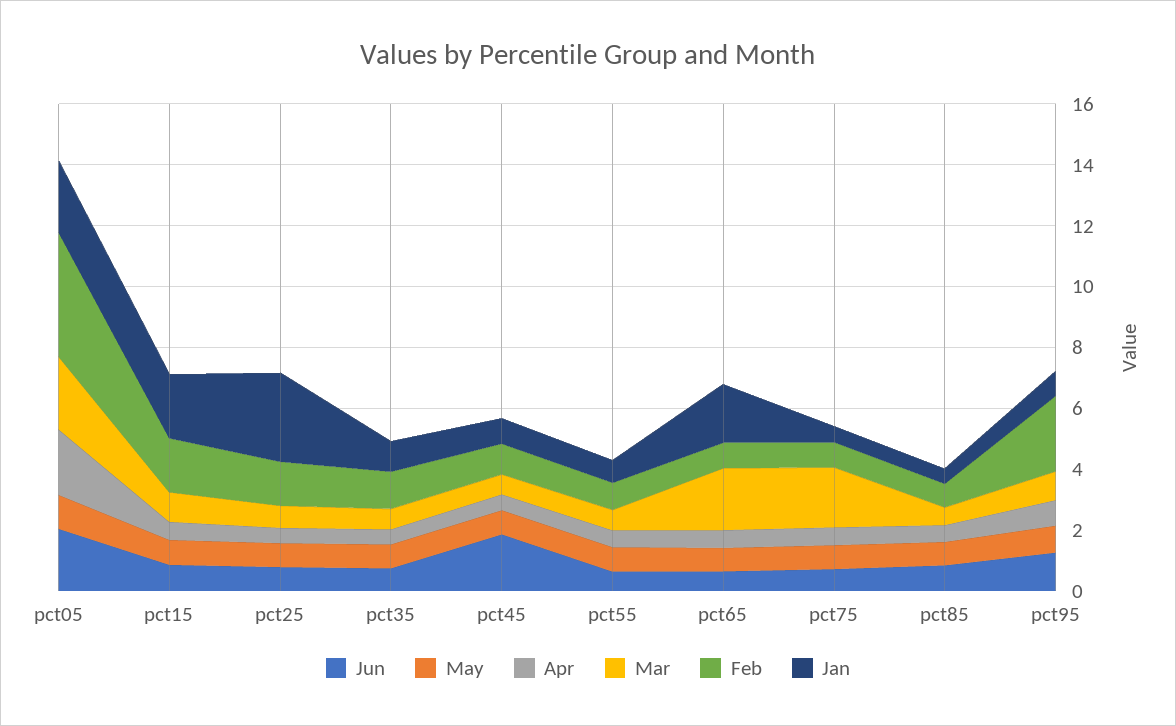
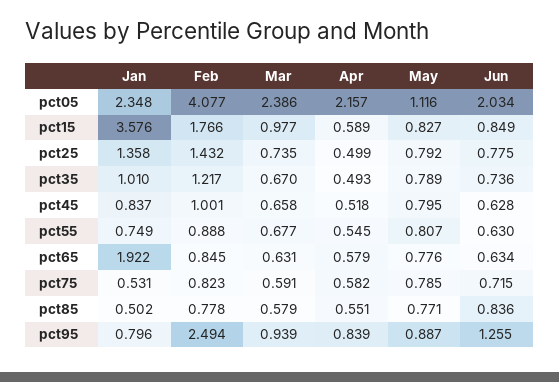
  {
    "Jun": {
      "pct05": 2.034,
      "pct15": 0.849,
      "pct25": 0.775,
      "pct35": 0.736,
-     "pct45": 2,
+     "pct45": 0.628,
      "pct55": 0.63,
      "pct65": 0.634,
      "pct75": 0.715,
      "pct85": 0.836,
      "pct95": 1.255
    },
    "May": {
      "pct05": 1.116,
      "pct15": 0.827,
      "pct25": 0.792,
      "pct35": 0.789,
      "pct45": 0.795,
      "pct55": 0.807,
      "pct65": 0.776,
      "pct75": 0.785,
      "pct85": 0.771,
      "pct95": 0.887
    },
    "Apr": {
      "pct05": 2.157,
      "pct15": 0.589,
      "pct25": 0.499,
      "pct35": 0.493,
      "pct45": 0.518,
      "pct55": 0.545,
      "pct65": 0.579,
      "pct75": 0.582,
      "pct85": 0.551,
      "pct95": 0.839
    },
    "Mar": {
      "pct05": 2.386,
      "pct15": 0.977,
      "pct25": 0.735,
      "pct35": 0.67,
      "pct45": 0.658,
      "pct55": 0.677,
-     "pct65": 2,
+     "pct65": 0.631,
-     "pct75": 2,
+     "pct75": 0.591,
      "pct85": 0.579,
      "pct95": 0.939
    },
    "Feb": {
      "pct05": 4.077,
      "pct15": 1.766,
      "pct25": 1.432,
      "pct35": 1.217,
      "pct45": 1.001,
      "pct55": 0.888,
      "pct65": 0.845,
      "pct75": 0.823,
      "pct85": 0.778,
      "pct95": 2.494
    },
    "Jan": {
      "pct05": 2.348,
-     "pct15": 2,
+     "pct15": 3.576,
-     "pct25": 3,
+     "pct25": 1.358,
      "pct35": 1.01,
      "pct45": 0.837,
      "pct55": 0.749,
      "pct65": 1.922,
      "pct75": 0.531,
      "pct85": 0.502,
      "pct95": 0.796
    }
  }

